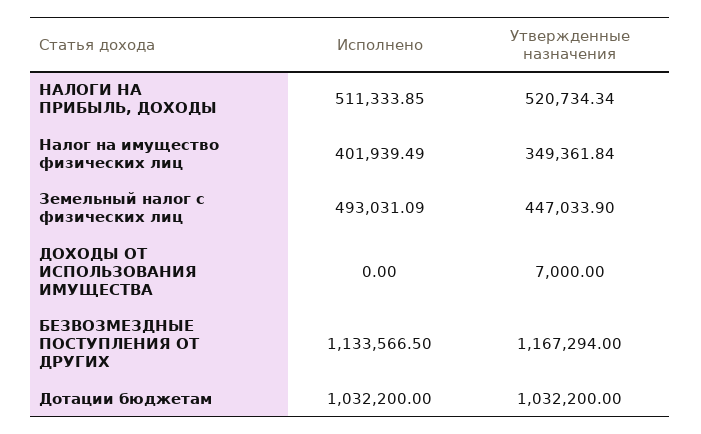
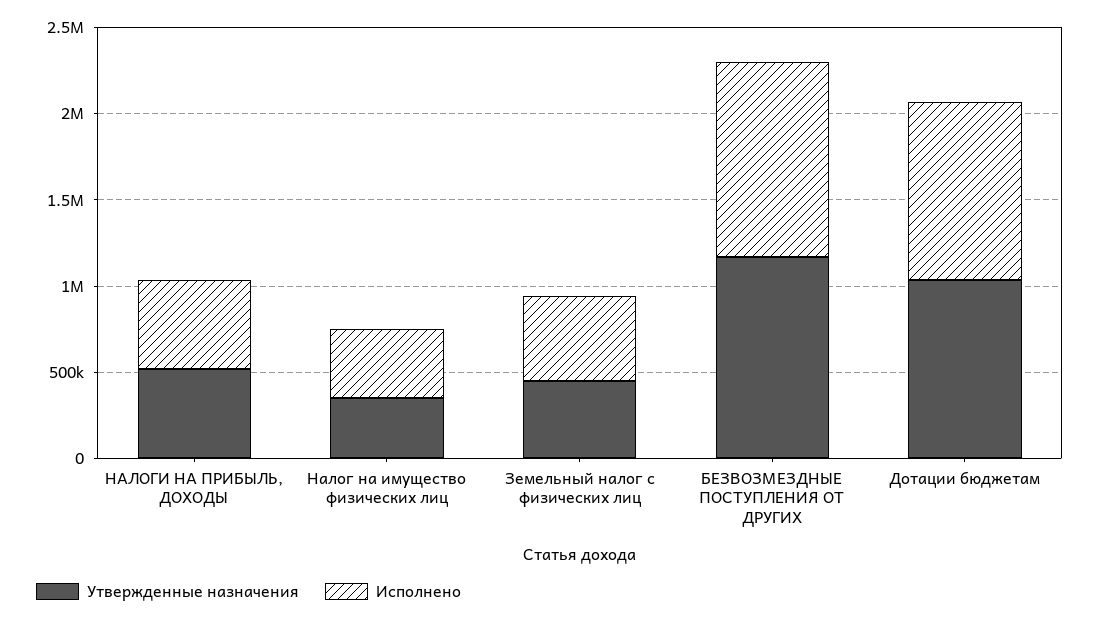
  {
    "Исполнено": {
      "НАЛОГИ НА ПРИБЫЛЬ, ДОХОДЫ": 511333.85,
      "Налог на имущество физических лиц": 401939.49,
      "Земельный налог с физических лиц": 493031.09,
-     "ДОХОДЫ ОТ ИСПОЛЬЗОВАНИЯ ИМУЩЕСТВА": 0,
      "БЕЗВОЗМЕЗДНЫЕ ПОСТУПЛЕНИЯ ОТ ДРУГИХ": 1133566.5,
      "Дотации бюджетам": 1032200
    },
    "Утвержденные назначения": {
      "НАЛОГИ НА ПРИБЫЛЬ, ДОХОДЫ": 520734.34,
      "Налог на имущество физических лиц": 349361.84,
      "Земельный налог с физических лиц": 447033.9,
-     "ДОХОДЫ ОТ ИСПОЛЬЗОВАНИЯ ИМУЩЕСТВА": 7000,
      "БЕЗВОЗМЕЗДНЫЕ ПОСТУПЛЕНИЯ ОТ ДРУГИХ": 1167294,
      "Дотации бюджетам": 1032200
    }
  }

